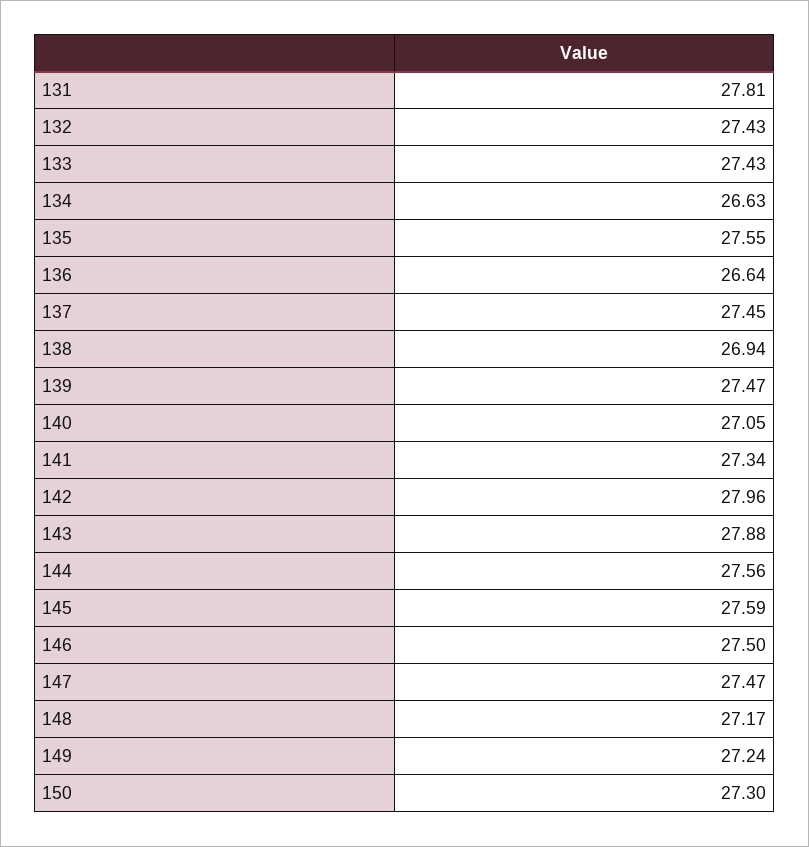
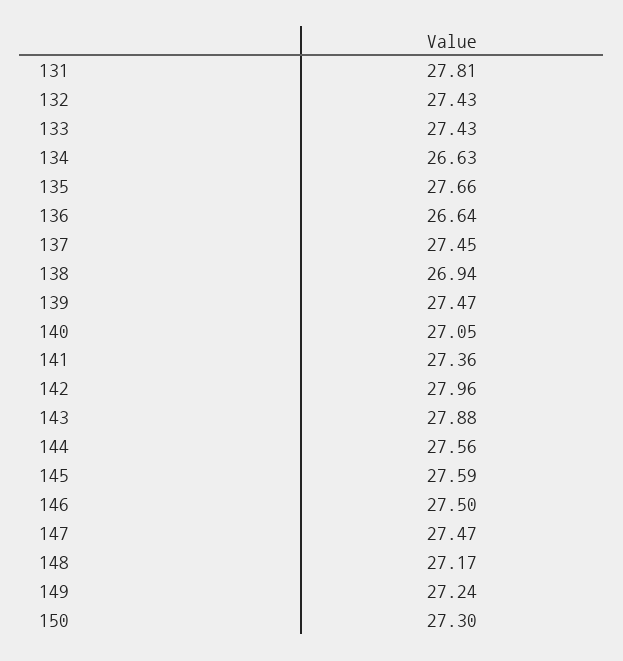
  {
    "131": 27.81,
    "132": 27.43,
    "133": 27.43,
    "134": 26.63,
-   "135": 27.55,
+   "135": 27.66,
    "136": 26.64,
    "137": 27.45,
    "138": 26.94,
    "139": 27.47,
    "140": 27.05,
-   "141": 27.34,
+   "141": 27.36,
    "142": 27.96,
    "143": 27.88,
    "144": 27.56,
    "145": 27.59,
    "146": 27.5,
    "147": 27.47,
    "148": 27.17,
    "149": 27.24,
    "150": 27.3
  }

